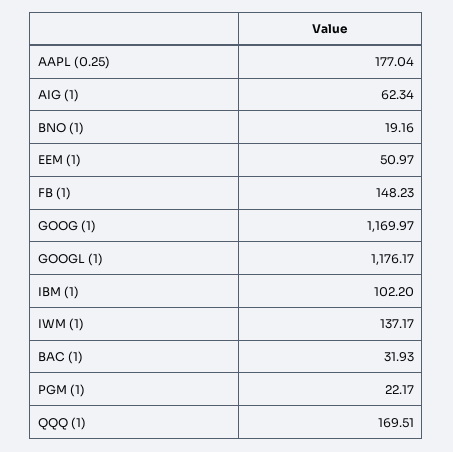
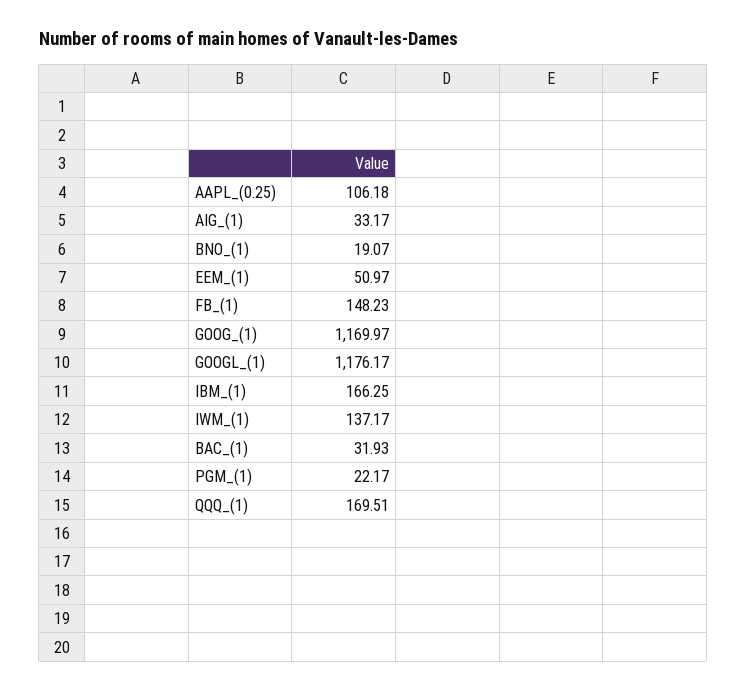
  {
-   "AAPL (0.25)": 177.04,
+   "AAPL (0.25)": 106.18,
-   "AIG (1)": 62.34,
+   "AIG (1)": 33.17,
-   "BNO (1)": 19.16,
+   "BNO (1)": 19.07,
    "EEM (1)": 50.97,
    "FB (1)": 148.23,
    "GOOG (1)": 1169.97,
    "GOOGL (1)": 1176.17,
-   "IBM (1)": 102.2,
+   "IBM (1)": 166.25,
    "IWM (1)": 137.17,
    "BAC (1)": 31.93,
    "PGM (1)": 22.17,
    "QQQ (1)": 169.51
  }

